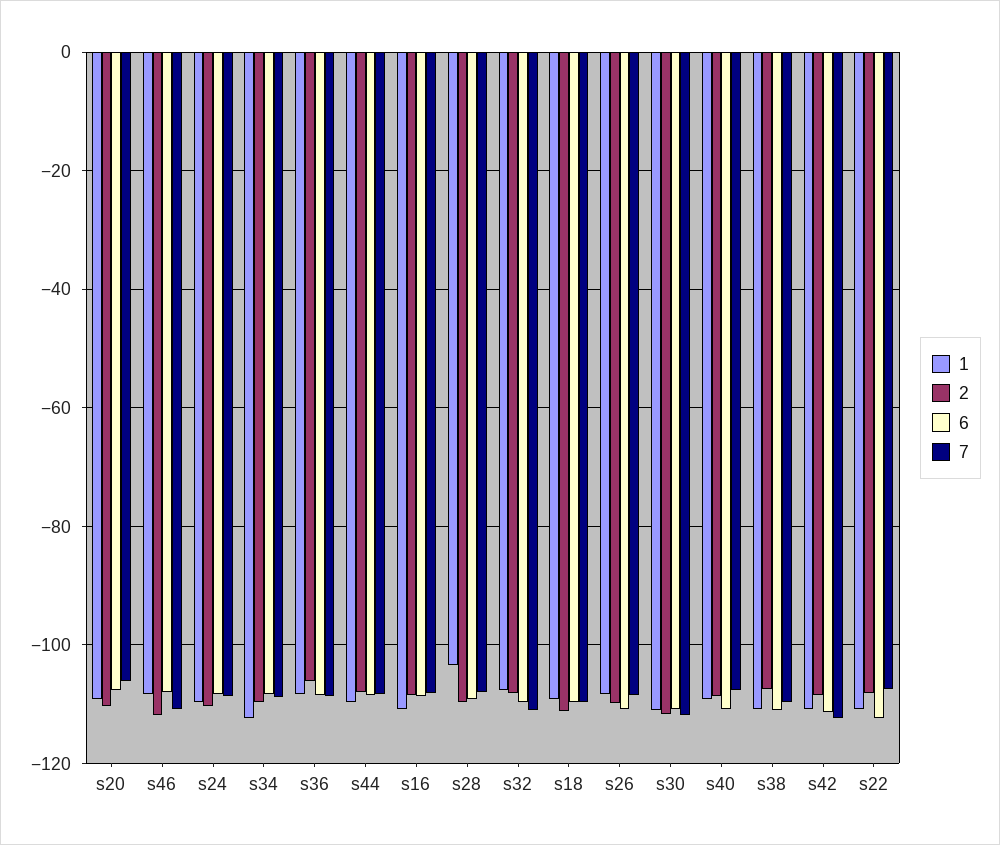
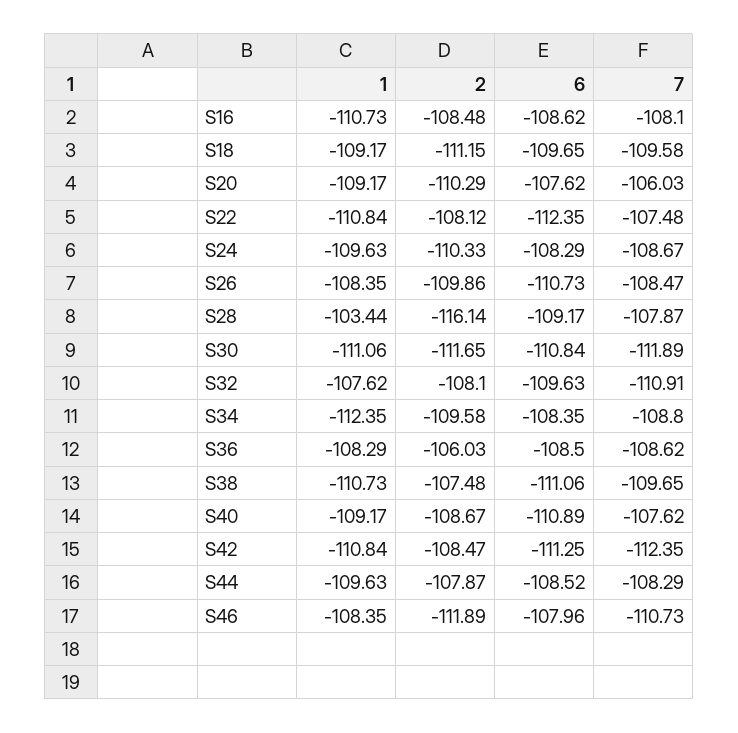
  {
    "1": {
      "s20": -109.17,
      "s46": -108.35,
      "s24": -109.63,
      "s34": -112.35,
      "s36": -108.29,
      "s44": -109.63,
      "s16": -110.73,
      "s28": -103.44,
      "s32": -107.62,
      "s18": -109.17,
      "s26": -108.35,
      "s30": -111.06,
      "s40": -109.17,
      "s38": -110.73,
      "s42": -110.84,
      "s22": -110.84
    },
    "2": {
      "s20": -110.29,
      "s46": -111.89,
      "s24": -110.33,
      "s34": -109.58,
      "s36": -106.03,
      "s44": -107.87,
      "s16": -108.48,
-     "s28": -110,
+     "s28": -116.14,
      "s32": -108.1,
      "s18": -111.15,
      "s26": -109.86,
      "s30": -111.65,
      "s40": -108.67,
      "s38": -107.48,
      "s42": -108.47,
      "s22": -108.12
    },
    "6": {
      "s20": -107.62,
      "s46": -107.96,
      "s24": -108.29,
      "s34": -108.35,
      "s36": -108.5,
      "s44": -108.52,
      "s16": -108.62,
      "s28": -109.17,
      "s32": -109.63,
      "s18": -109.65,
      "s26": -110.73,
      "s30": -110.84,
      "s40": -110.89,
      "s38": -111.06,
      "s42": -111.25,
      "s22": -112.35
    },
    "7": {
      "s20": -106.03,
      "s46": -110.73,
      "s24": -108.67,
      "s34": -108.8,
      "s36": -108.62,
      "s44": -108.29,
      "s16": -108.1,
      "s28": -107.87,
      "s32": -110.91,
      "s18": -109.58,
      "s26": -108.47,
      "s30": -111.89,
      "s40": -107.62,
      "s38": -109.65,
      "s42": -112.35,
      "s22": -107.48
    }
  }

